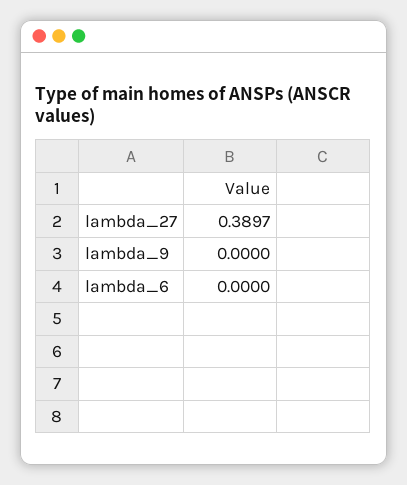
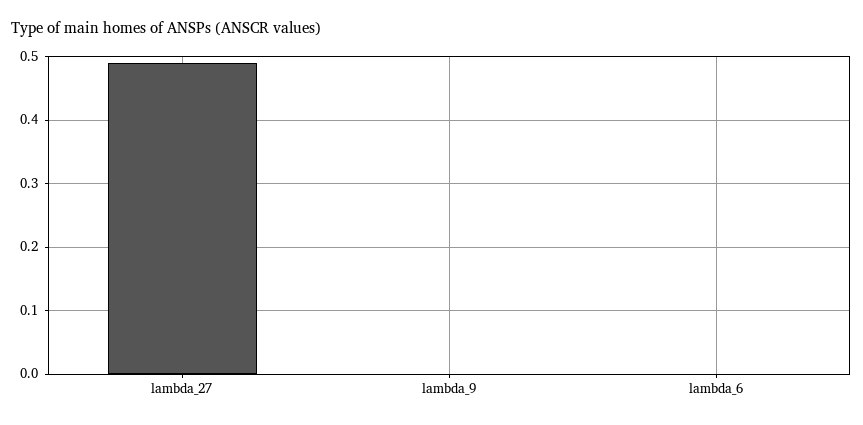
  {
-   "lambda_27": 0.3897,
+   "lambda_27": 0.49,
    "lambda_9": 0,
    "lambda_6": 0
  }

